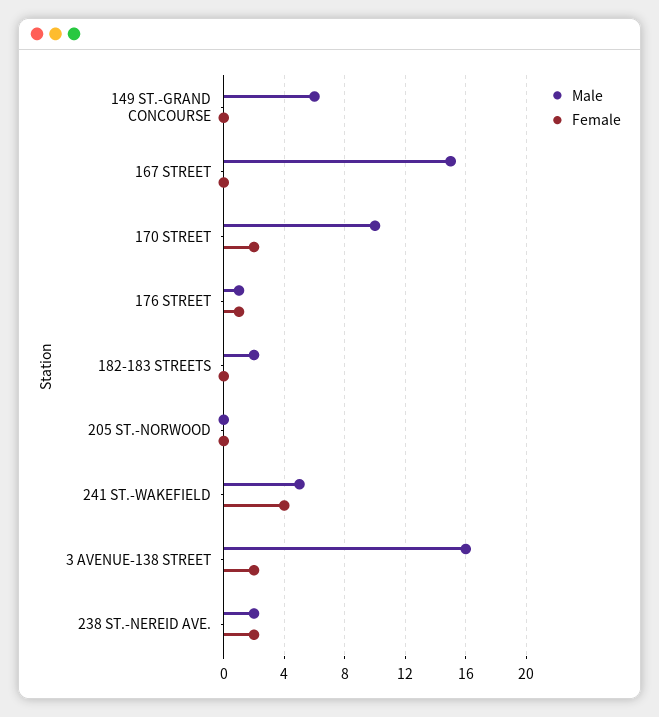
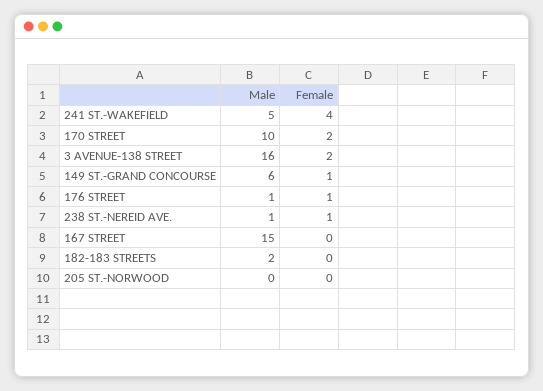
  {
    "Male": {
      "149 ST.-GRAND CONCOURSE": 6,
      "167 STREET": 15,
      "170 STREET": 10,
      "176 STREET": 1,
      "182-183 STREETS": 2,
      "205 ST.-NORWOOD": 0,
      "241 ST.-WAKEFIELD": 5,
      "3 AVENUE-138 STREET": 16,
-     "238 ST.-NEREID AVE.": 2
+     "238 ST.-NEREID AVE.": 1
    },
    "Female": {
-     "149 ST.-GRAND CONCOURSE": 0,
+     "149 ST.-GRAND CONCOURSE": 1,
      "167 STREET": 0,
      "170 STREET": 2,
      "176 STREET": 1,
      "182-183 STREETS": 0,
      "205 ST.-NORWOOD": 0,
      "241 ST.-WAKEFIELD": 4,
      "3 AVENUE-138 STREET": 2,
-     "238 ST.-NEREID AVE.": 2
+     "238 ST.-NEREID AVE.": 1
    }
  }

